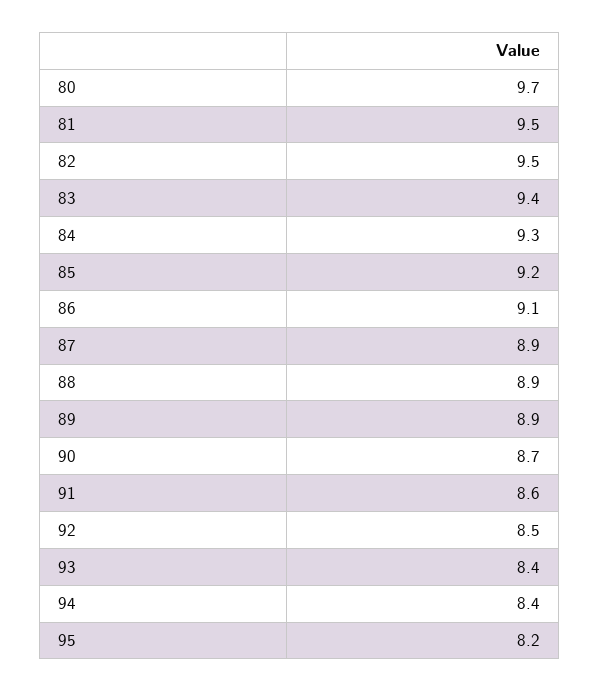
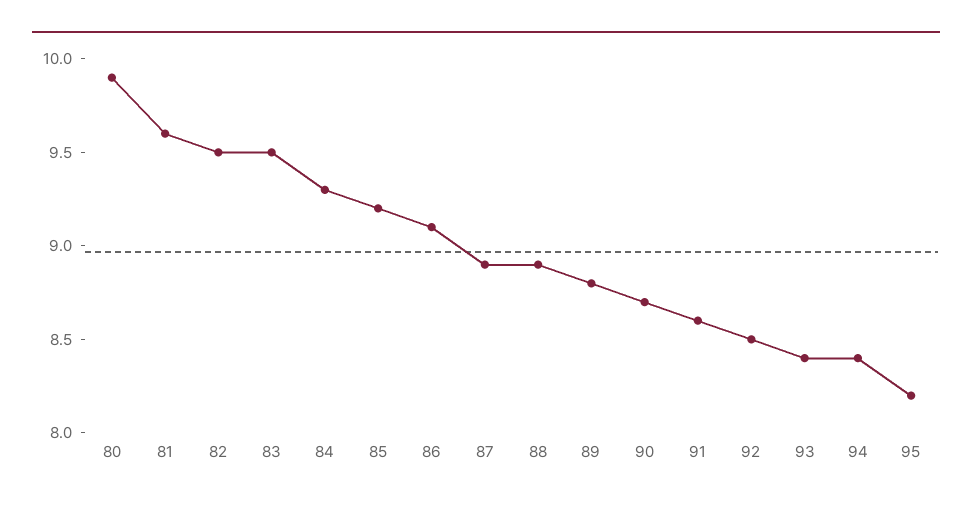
  {
-   "80": 9.7,
+   "80": 9.9,
-   "81": 9.5,
+   "81": 9.6,
    "82": 9.5,
-   "83": 9.4,
+   "83": 9.5,
    "84": 9.3,
    "85": 9.2,
    "86": 9.1,
    "87": 8.9,
    "88": 8.9,
-   "89": 8.9,
+   "89": 8.8,
    "90": 8.7,
    "91": 8.6,
    "92": 8.5,
    "93": 8.4,
    "94": 8.4,
    "95": 8.2
  }

